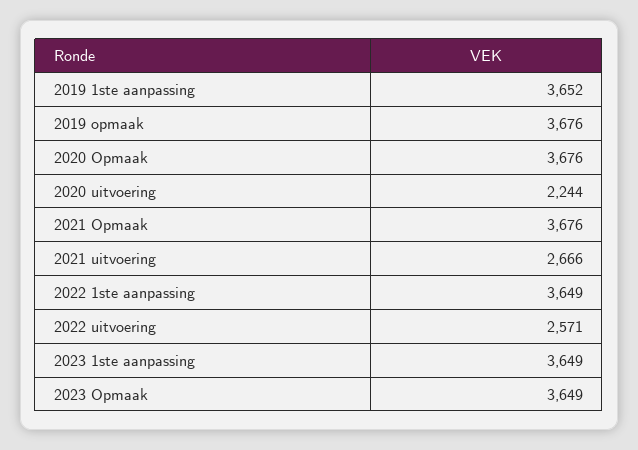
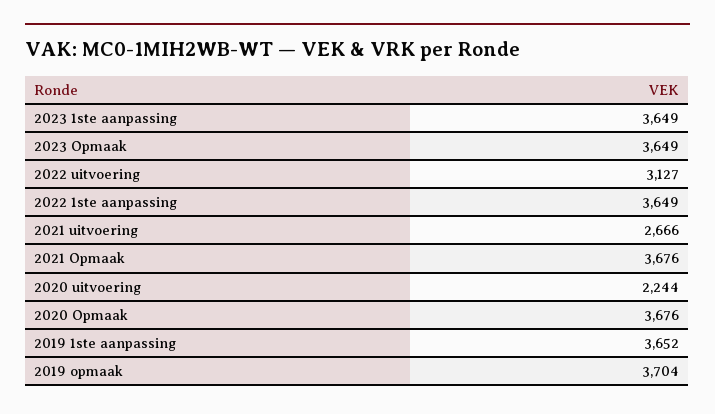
  {
    "2019 1ste aanpassing": 3652,
-   "2019 opmaak": 3676,
+   "2019 opmaak": 3704,
    "2020 Opmaak": 3676,
    "2020 uitvoering": 2244,
    "2021 Opmaak": 3676,
    "2021 uitvoering": 2666,
    "2022 1ste aanpassing": 3649,
-   "2022 uitvoering": 2571,
+   "2022 uitvoering": 3127,
    "2023 1ste aanpassing": 3649,
    "2023 Opmaak": 3649
  }

